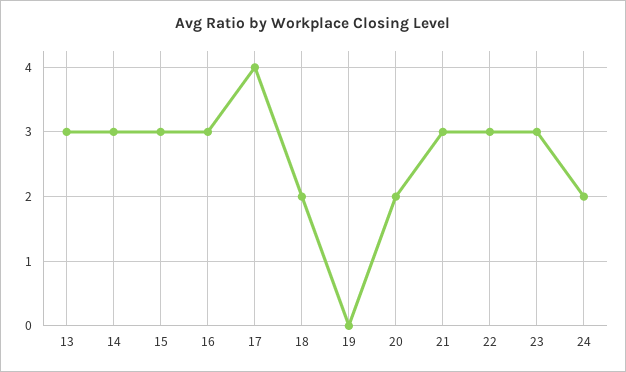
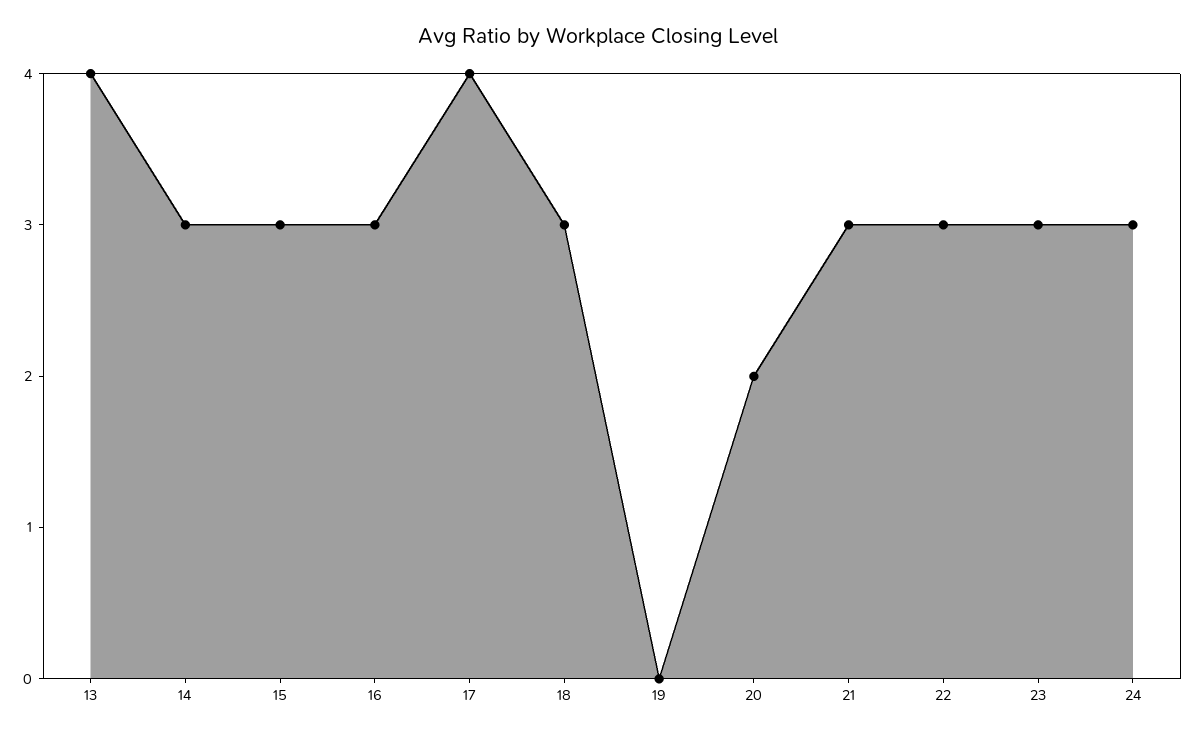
  {
-   "13": 3,
+   "13": 4,
    "14": 3,
    "15": 3,
    "16": 3,
    "17": 4,
-   "18": 2,
+   "18": 3,
    "19": 0,
    "20": 2,
    "21": 3,
    "22": 3,
    "23": 3,
-   "24": 2
+   "24": 3
  }

